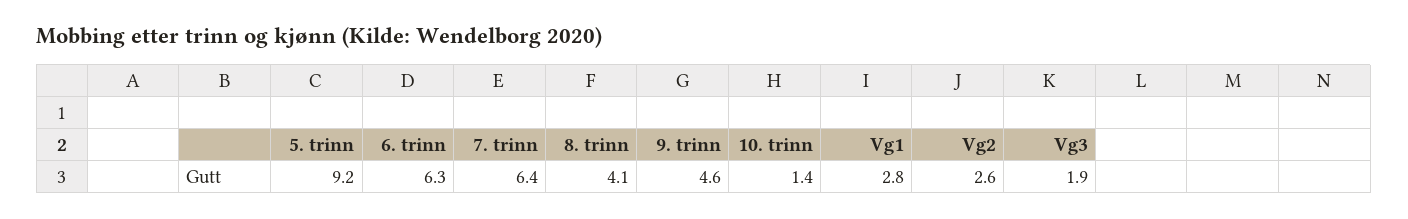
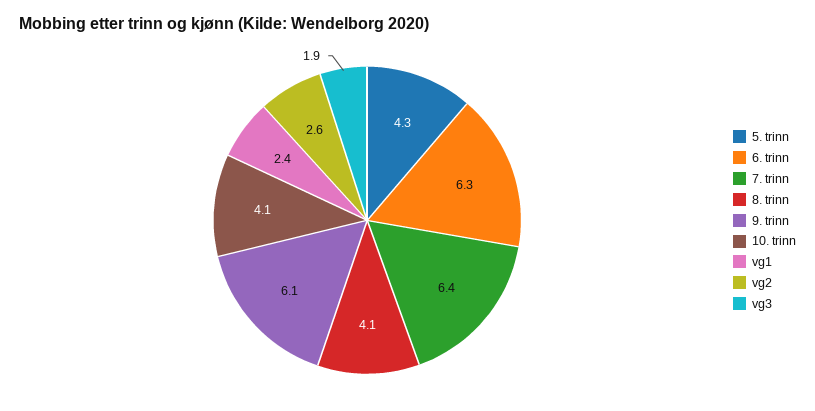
  {
-   "5. trinn": 9.2,
+   "5. trinn": 4.3,
    "6. trinn": 6.3,
    "7. trinn": 6.4,
    "8. trinn": 4.1,
-   "9. trinn": 4.6,
+   "9. trinn": 6.1,
-   "10. trinn": 1.4,
+   "10. trinn": 4.1,
-   "Vg1": 2.8,
+   "Vg1": 2.4,
    "Vg2": 2.6,
    "Vg3": 1.9
  }

